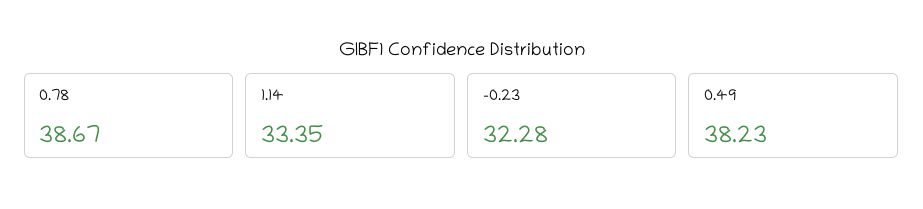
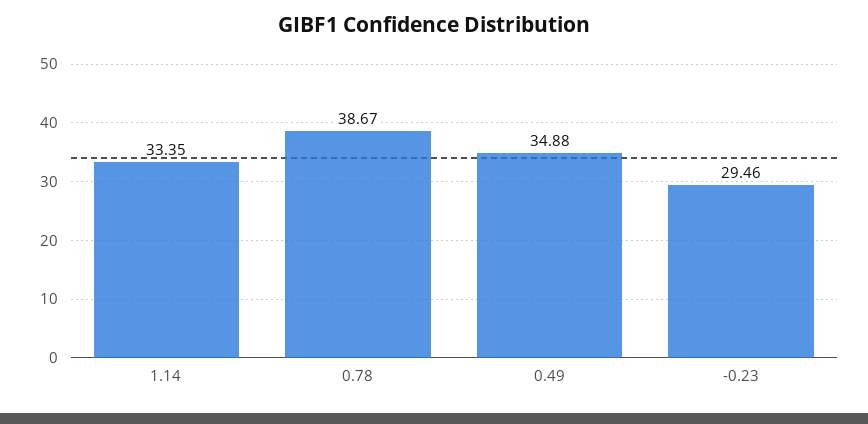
  {
    "0.78": 38.67,
    "1.14": 33.35,
-   "-0.23": 32.28,
+   "-0.23": 29.46,
-   "0.49": 38.23
+   "0.49": 34.88
  }

